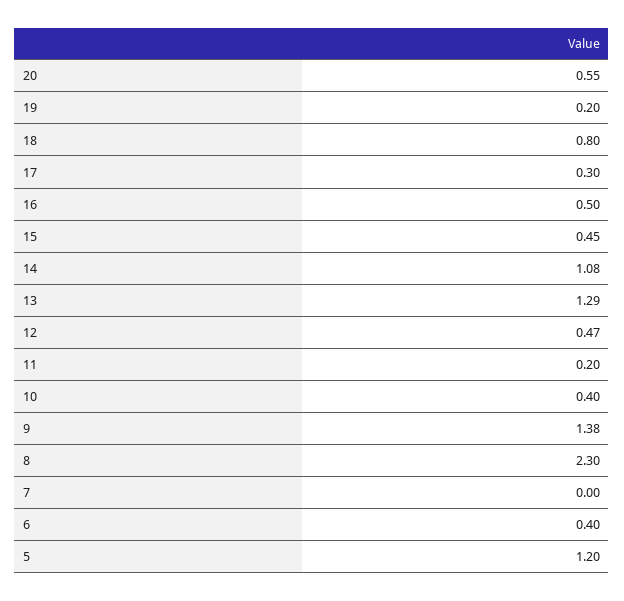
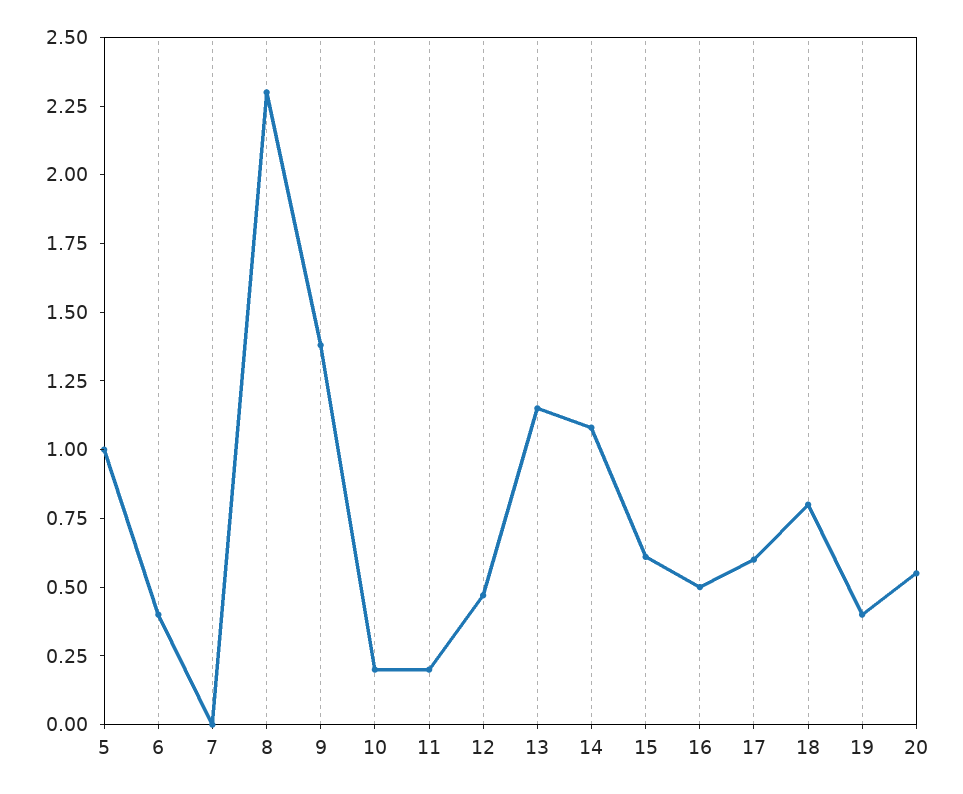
  {
    "20": 0.55,
-   "19": 0.2,
+   "19": 0.4,
    "18": 0.8,
-   "17": 0.3,
+   "17": 0.6,
    "16": 0.5,
-   "15": 0.45,
+   "15": 0.6,
    "14": 1.08,
-   "13": 1.29,
+   "13": 1.15,
    "12": 0.47,
    "11": 0.2,
-   "10": 0.4,
+   "10": 0.2,
    "9": 1.38,
    "8": 2.3,
    "7": 0,
    "6": 0.4,
-   "5": 1.2
+   "5": 1
  }

